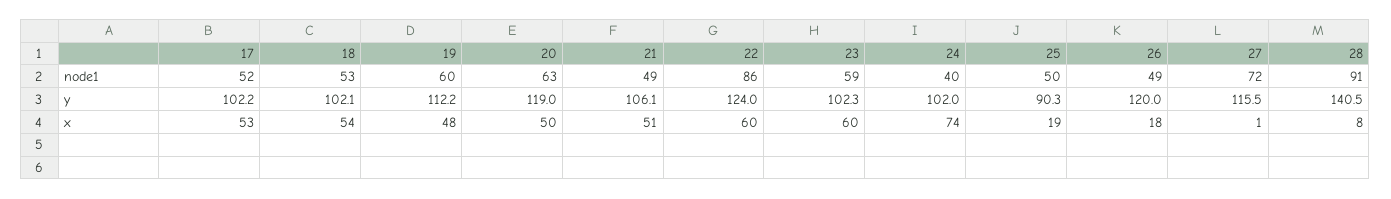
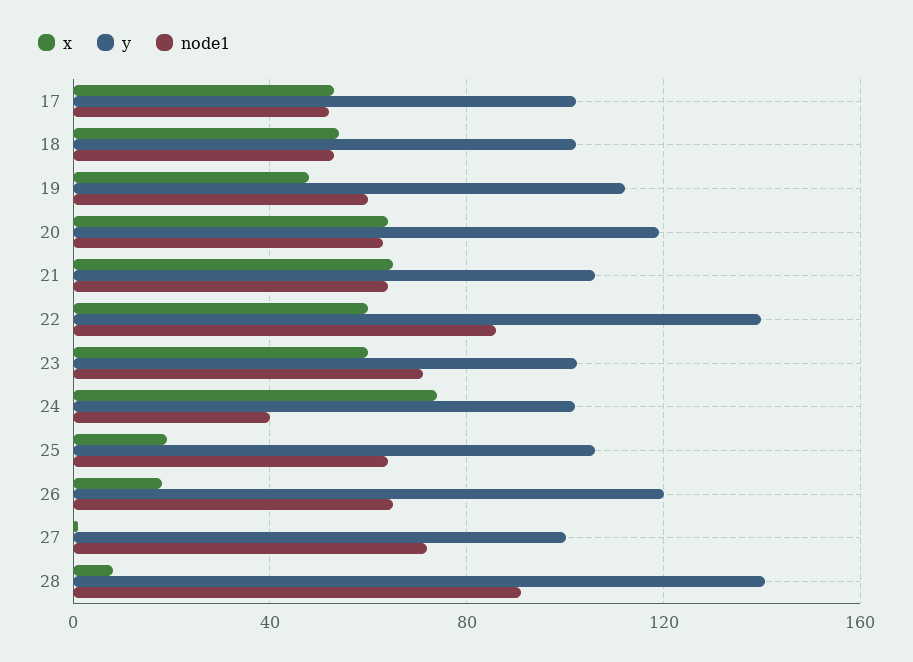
  {
    "node1": {
      "17": 52,
      "18": 53,
      "19": 60,
      "20": 63,
-     "21": 49,
+     "21": 65,
      "22": 86,
-     "23": 59,
+     "23": 70,
      "24": 40,
-     "25": 50,
+     "25": 65,
-     "26": 49,
+     "26": 65,
      "27": 72,
      "28": 91
    },
    "y": {
      "17": 102.2,
      "18": 102.1,
      "19": 112.2,
      "20": 119,
      "21": 106.1,
-     "22": 124,
+     "22": 140,
      "23": 102.3,
      "24": 102,
-     "25": 90.3,
+     "25": 105,
      "26": 120,
-     "27": 115.5,
+     "27": 100,
      "28": 140.5
    },
    "x": {
      "17": 53,
      "18": 54,
      "19": 48,
-     "20": 50,
+     "20": 65,
-     "21": 51,
+     "21": 65,
      "22": 60,
      "23": 60,
      "24": 74,
      "25": 19,
      "26": 18,
      "27": 1,
      "28": 8
    }
  }

